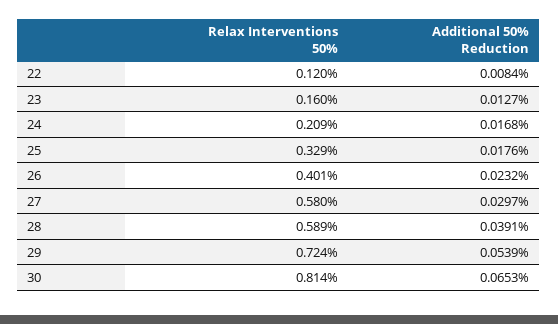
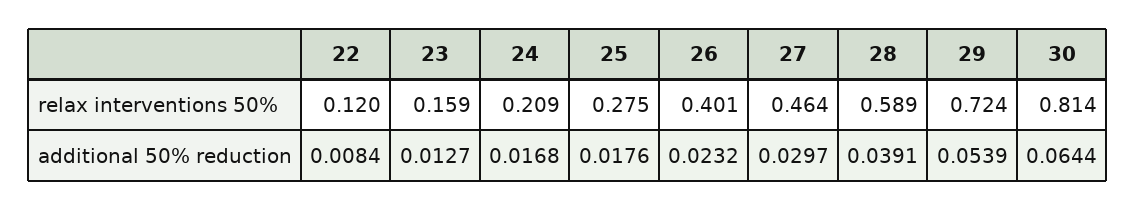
  {
    "Relax Interventions 50%": {
      "22": 0.12,
-     "23": 0.16,
+     "23": 0.159,
      "24": 0.209,
-     "25": 0.329,
+     "25": 0.275,
      "26": 0.401,
-     "27": 0.58,
+     "27": 0.464,
      "28": 0.589,
      "29": 0.724,
      "30": 0.814
    },
    "Additional 50% Reduction": {
      "22": 0.0084,
      "23": 0.0127,
      "24": 0.0168,
      "25": 0.0176,
      "26": 0.0232,
      "27": 0.0297,
      "28": 0.0391,
      "29": 0.0539,
-     "30": 0.0653
+     "30": 0.0644
    }
  }

